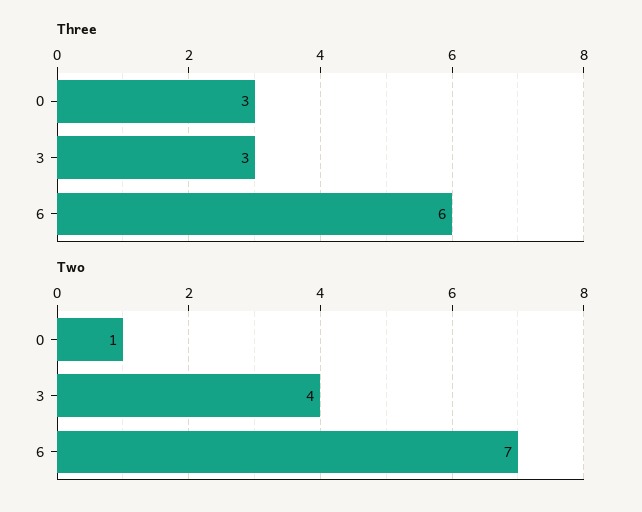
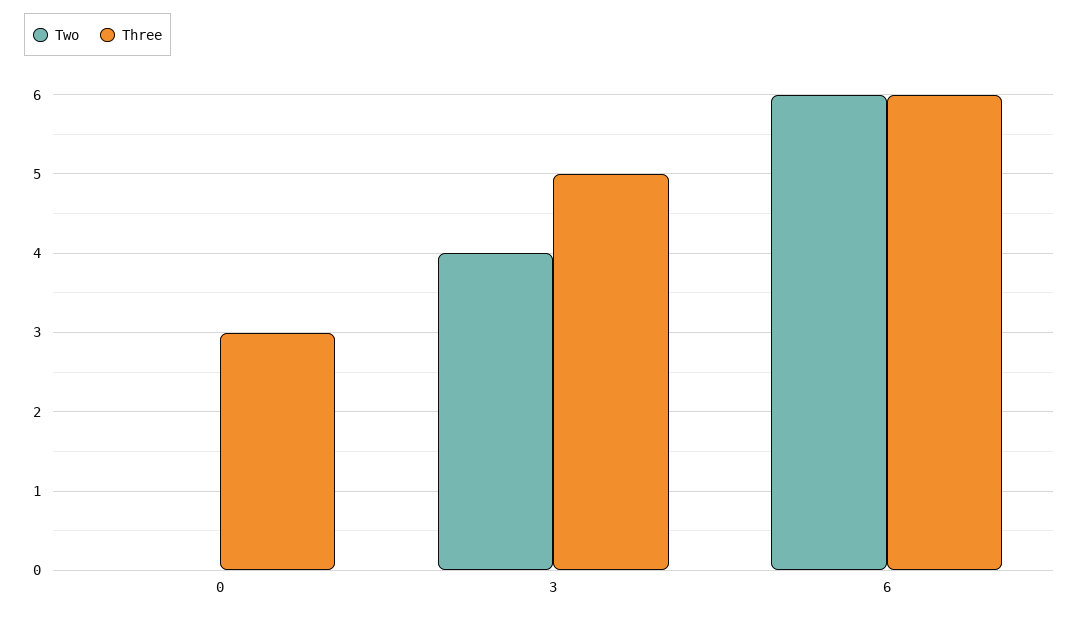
  {
    "Three": {
      "0": 3,
-     "3": 3,
+     "3": 5,
      "6": 6
    },
    "Two": {
-     "0": 1,
+     "0": 0,
      "3": 4,
-     "6": 7
+     "6": 6
    }
  }

